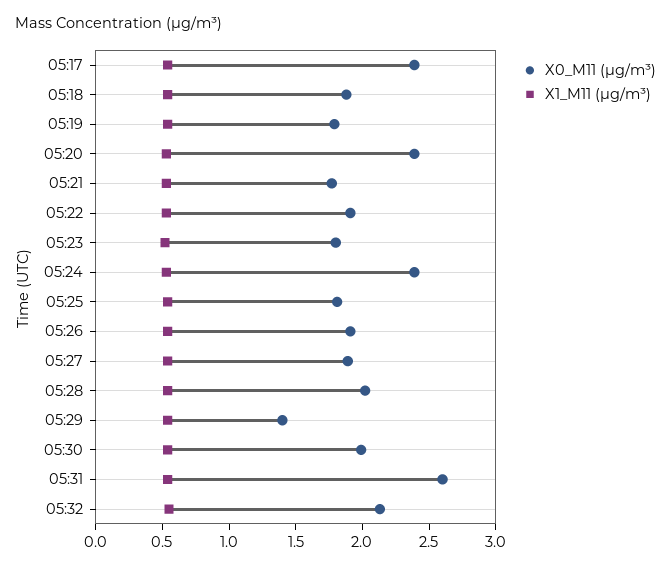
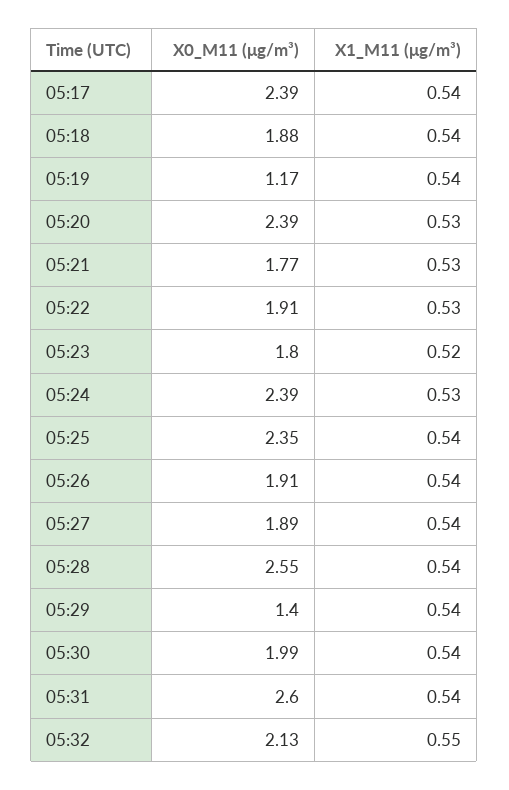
  {
    "X0_M11 (μg/m³)": {
      "05:17": 2.39,
      "05:18": 1.88,
-     "05:19": 1.8,
+     "05:19": 1.17,
      "05:20": 2.39,
      "05:21": 1.77,
      "05:22": 1.91,
      "05:23": 1.8,
      "05:24": 2.39,
-     "05:25": 1.8,
+     "05:25": 2.35,
      "05:26": 1.91,
      "05:27": 1.89,
-     "05:28": 2,
+     "05:28": 2.55,
      "05:29": 1.4,
      "05:30": 1.99,
      "05:31": 2.6,
      "05:32": 2.13
    },
    "X1_M11 (μg/m³)": {
      "05:17": 0.54,
      "05:18": 0.54,
      "05:19": 0.54,
      "05:20": 0.53,
      "05:21": 0.53,
      "05:22": 0.53,
      "05:23": 0.52,
      "05:24": 0.53,
      "05:25": 0.54,
      "05:26": 0.54,
      "05:27": 0.54,
      "05:28": 0.54,
      "05:29": 0.54,
      "05:30": 0.54,
      "05:31": 0.54,
      "05:32": 0.55
    }
  }

